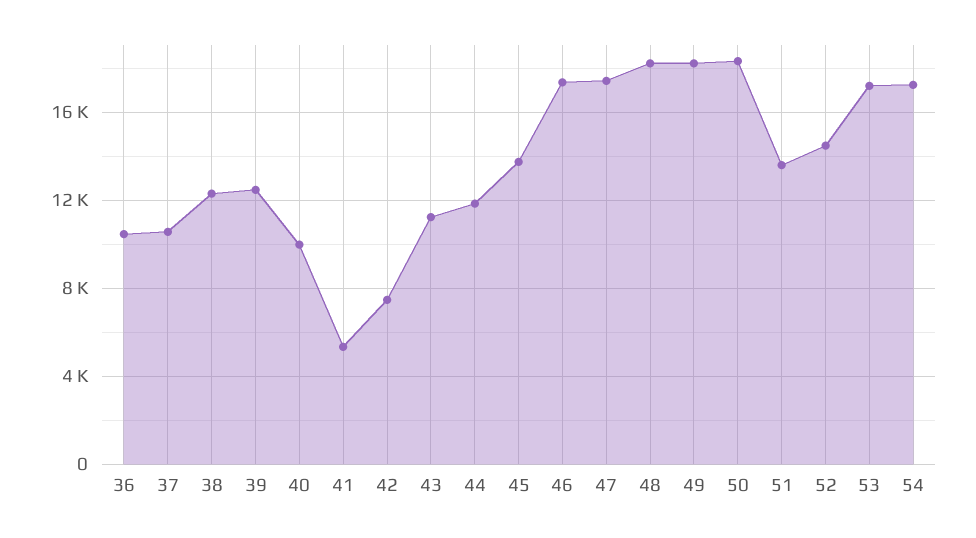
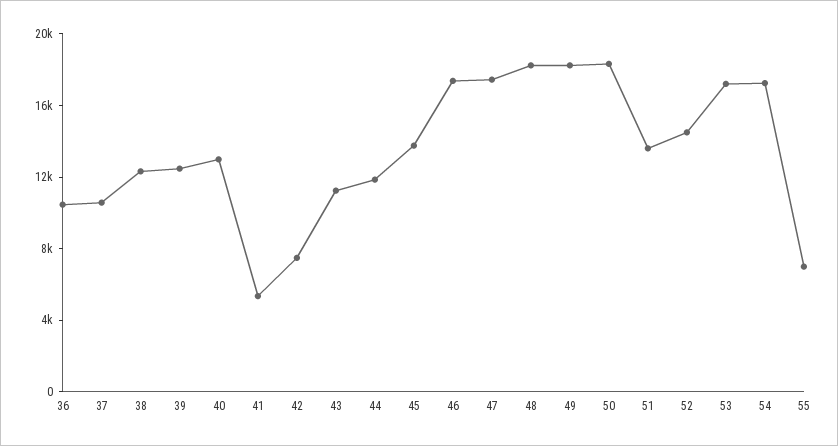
  {
    "36": 10500,
    "37": 10500,
    "38": 12500,
    "39": 12500,
-   "40": 10000,
+   "40": 13000,
    "41": 5500,
    "42": 7500,
    "43": 11000,
    "44": 12000,
    "45": 14000,
    "46": 17500,
    "47": 17500,
    "48": 18000,
    "49": 18000,
    "50": 18500,
    "51": 13500,
    "52": 14500,
    "53": 17000,
-   "54": 17500
+   "54": 17500,
+   "55": 7000
  }

